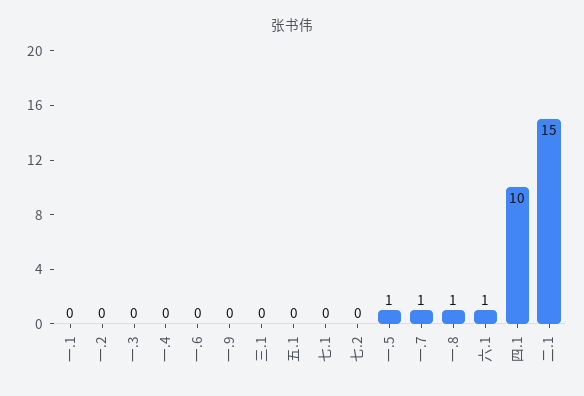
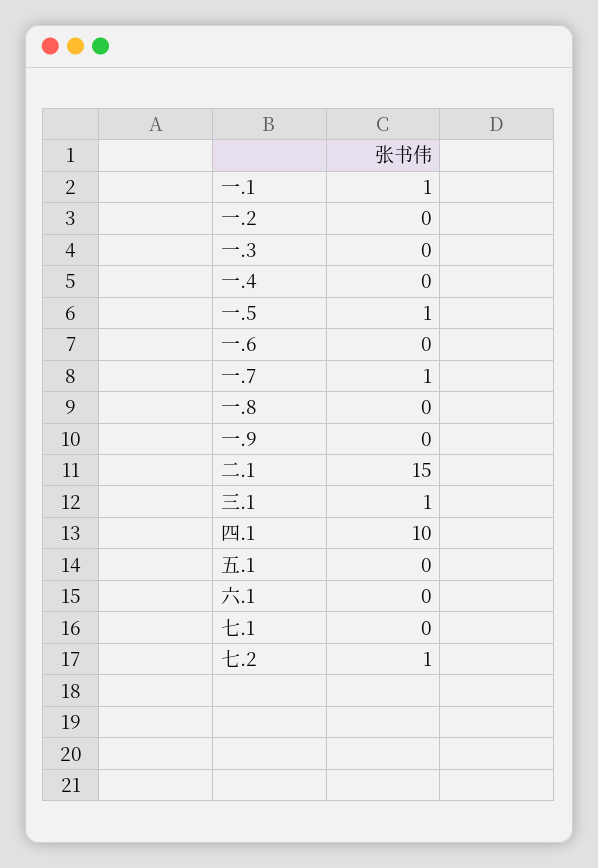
  {
-   "一.1": 0,
+   "一.1": 1,
    "一.2": 0,
    "一.3": 0,
    "一.4": 0,
    "一.6": 0,
    "一.9": 0,
-   "三.1": 0,
+   "三.1": 1,
    "五.1": 0,
    "七.1": 0,
-   "七.2": 0,
+   "七.2": 1,
    "一.5": 1,
    "一.7": 1,
-   "一.8": 1,
+   "一.8": 0,
-   "六.1": 1,
+   "六.1": 0,
    "四.1": 10,
    "二.1": 15
  }

